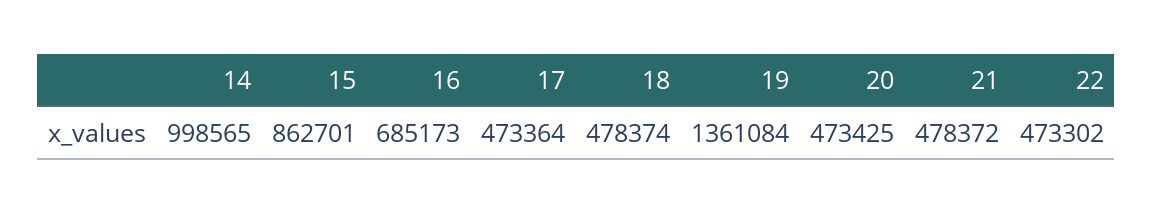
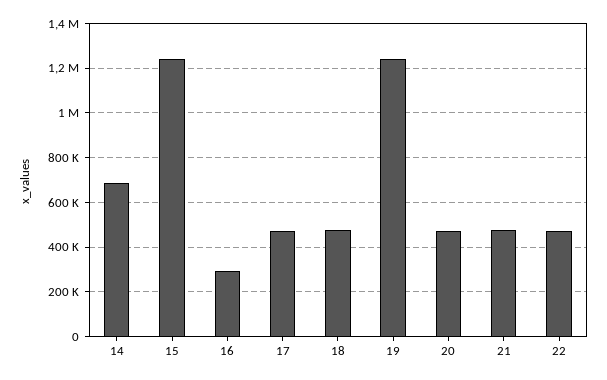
  {
-   "14": 998565,
+   "14": 700000,
-   "15": 862701,
+   "15": 1250000,
-   "16": 685173,
+   "16": 300000,
    "17": 473364,
    "18": 478374,
-   "19": 1361084,
+   "19": 1250000,
    "20": 473425,
    "21": 478372,
    "22": 473302
  }

